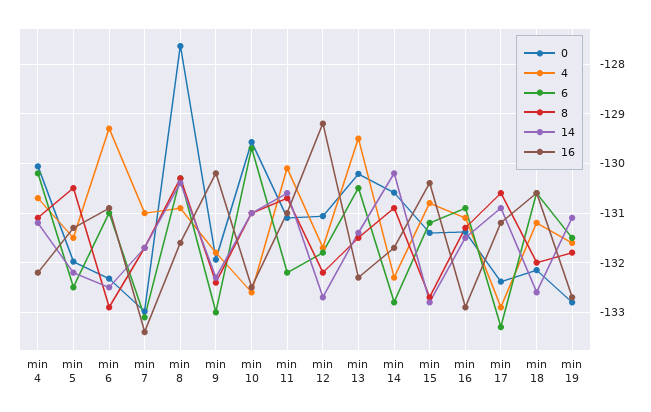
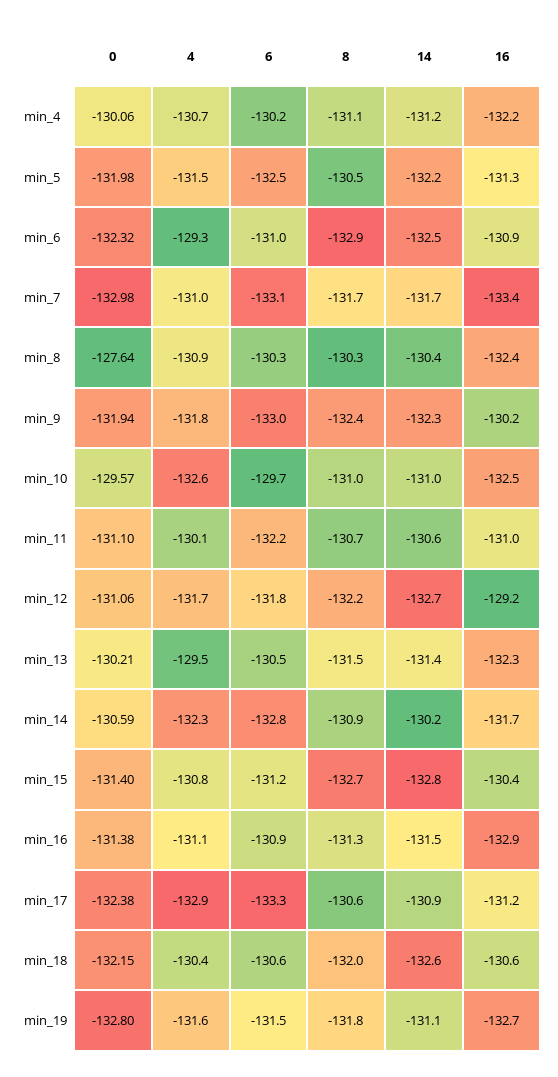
  {
    "0": {
      "min 4": -130.06,
      "min 5": -131.98,
      "min 6": -132.32,
      "min 7": -132.98,
      "min 8": -127.64,
      "min 9": -131.94,
      "min 10": -129.57,
      "min 11": -131.1,
      "min 12": -131.06,
      "min 13": -130.21,
      "min 14": -130.59,
      "min 15": -131.4,
      "min 16": -131.38,
      "min 17": -132.38,
      "min 18": -132.15,
      "min 19": -132.8
    },
    "4": {
      "min 4": -130.7,
      "min 5": -131.5,
      "min 6": -129.3,
      "min 7": -131,
      "min 8": -130.9,
      "min 9": -131.8,
      "min 10": -132.6,
      "min 11": -130.1,
      "min 12": -131.7,
      "min 13": -129.5,
      "min 14": -132.3,
      "min 15": -130.8,
      "min 16": -131.1,
      "min 17": -132.9,
-     "min 18": -131.2,
+     "min 18": -130.4,
      "min 19": -131.6
    },
    "6": {
      "min 4": -130.2,
      "min 5": -132.5,
      "min 6": -131,
      "min 7": -133.1,
      "min 8": -130.3,
      "min 9": -133,
      "min 10": -129.7,
      "min 11": -132.2,
      "min 12": -131.8,
      "min 13": -130.5,
      "min 14": -132.8,
      "min 15": -131.2,
      "min 16": -130.9,
      "min 17": -133.3,
      "min 18": -130.6,
      "min 19": -131.5
    },
    "8": {
      "min 4": -131.1,
      "min 5": -130.5,
      "min 6": -132.9,
      "min 7": -131.7,
      "min 8": -130.3,
      "min 9": -132.4,
      "min 10": -131,
      "min 11": -130.7,
      "min 12": -132.2,
      "min 13": -131.5,
      "min 14": -130.9,
      "min 15": -132.7,
      "min 16": -131.3,
      "min 17": -130.6,
      "min 18": -132,
      "min 19": -131.8
    },
    "14": {
      "min 4": -131.2,
      "min 5": -132.2,
      "min 6": -132.5,
      "min 7": -131.7,
      "min 8": -130.4,
      "min 9": -132.3,
      "min 10": -131,
      "min 11": -130.6,
      "min 12": -132.7,
      "min 13": -131.4,
      "min 14": -130.2,
      "min 15": -132.8,
      "min 16": -131.5,
      "min 17": -130.9,
      "min 18": -132.6,
      "min 19": -131.1
    },
    "16": {
      "min 4": -132.2,
      "min 5": -131.3,
      "min 6": -130.9,
      "min 7": -133.4,
-     "min 8": -131.6,
+     "min 8": -132.4,
      "min 9": -130.2,
      "min 10": -132.5,
      "min 11": -131,
      "min 12": -129.2,
      "min 13": -132.3,
      "min 14": -131.7,
      "min 15": -130.4,
      "min 16": -132.9,
      "min 17": -131.2,
      "min 18": -130.6,
      "min 19": -132.7
    }
  }

